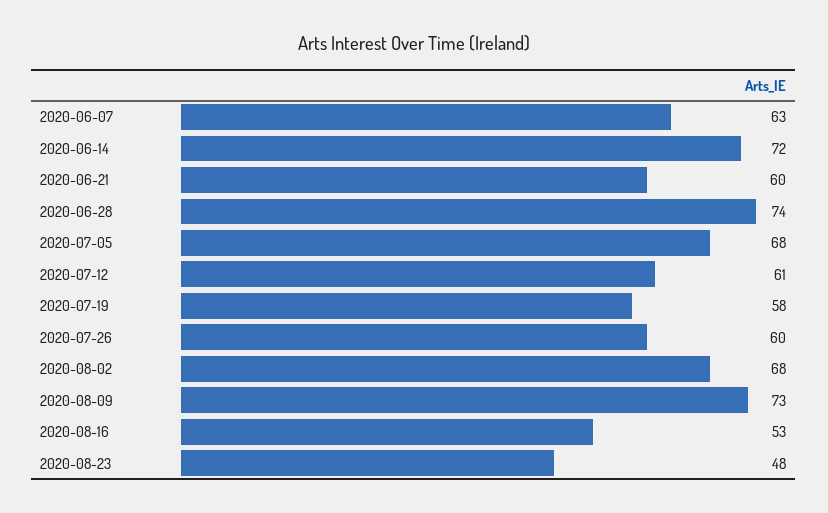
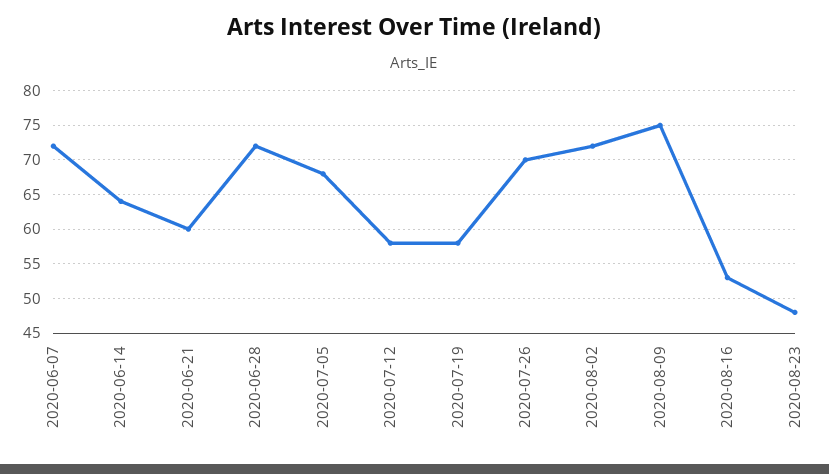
  {
-   "2020-06-07": 63,
+   "2020-06-07": 72,
-   "2020-06-14": 72,
+   "2020-06-14": 64,
    "2020-06-21": 60,
-   "2020-06-28": 74,
+   "2020-06-28": 72,
    "2020-07-05": 68,
-   "2020-07-12": 61,
+   "2020-07-12": 58,
    "2020-07-19": 58,
-   "2020-07-26": 60,
+   "2020-07-26": 70,
-   "2020-08-02": 68,
+   "2020-08-02": 72,
-   "2020-08-09": 73,
+   "2020-08-09": 75,
    "2020-08-16": 53,
    "2020-08-23": 48
  }

